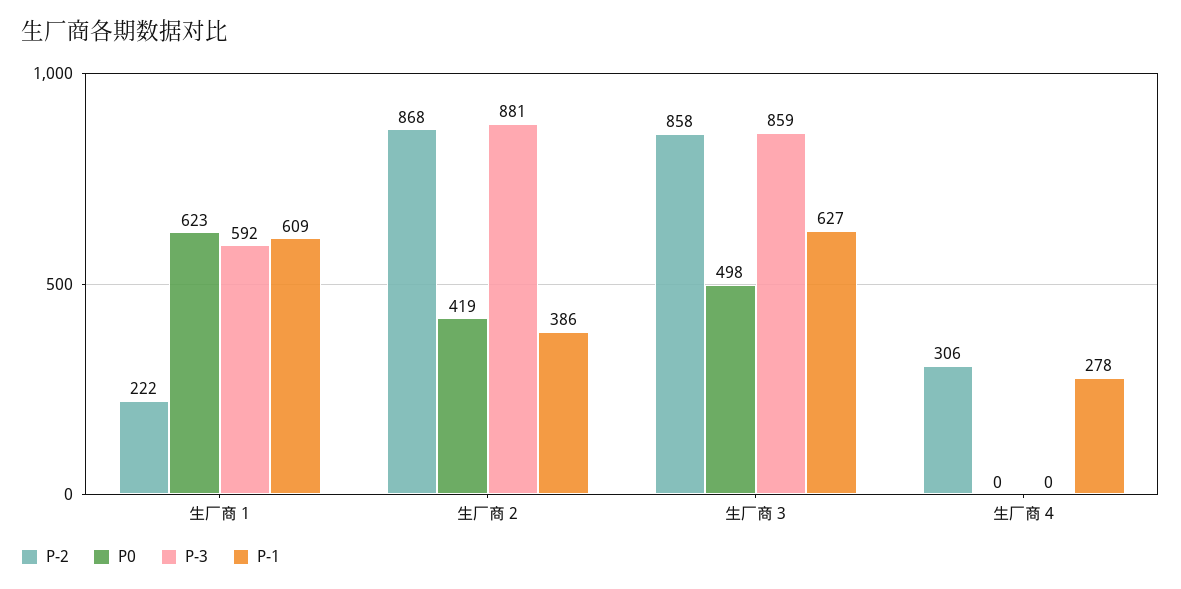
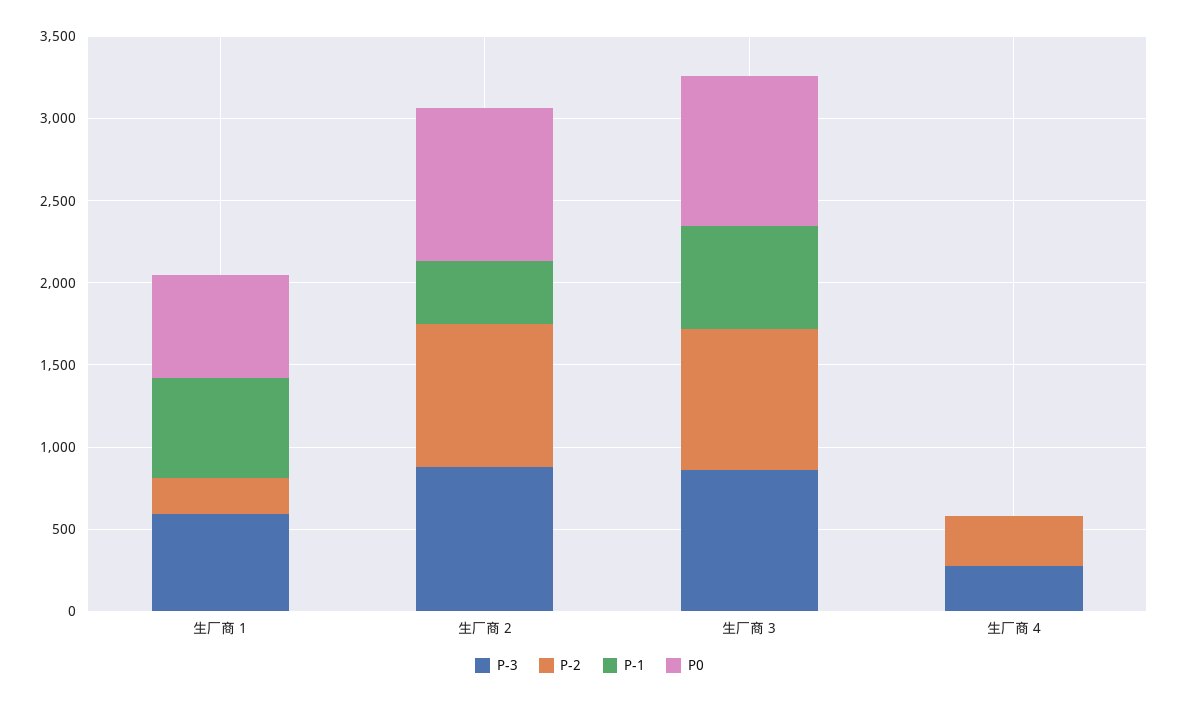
  {
    "P-2": {
      "生厂商 1": 222,
      "生厂商 2": 868,
      "生厂商 3": 858,
      "生厂商 4": 306
    },
    "P0": {
      "生厂商 1": 623,
-     "生厂商 2": 419,
+     "生厂商 2": 900,
-     "生厂商 3": 498,
+     "生厂商 3": 900,
      "生厂商 4": 0
    },
    "P-3": {
      "生厂商 1": 592,
      "生厂商 2": 881,
      "生厂商 3": 859,
-     "生厂商 4": 0
+     "生厂商 4": 300
    },
    "P-1": {
      "生厂商 1": 609,
      "生厂商 2": 386,
      "生厂商 3": 627,
-     "生厂商 4": 278
+     "生厂商 4": 0
    }
  }

